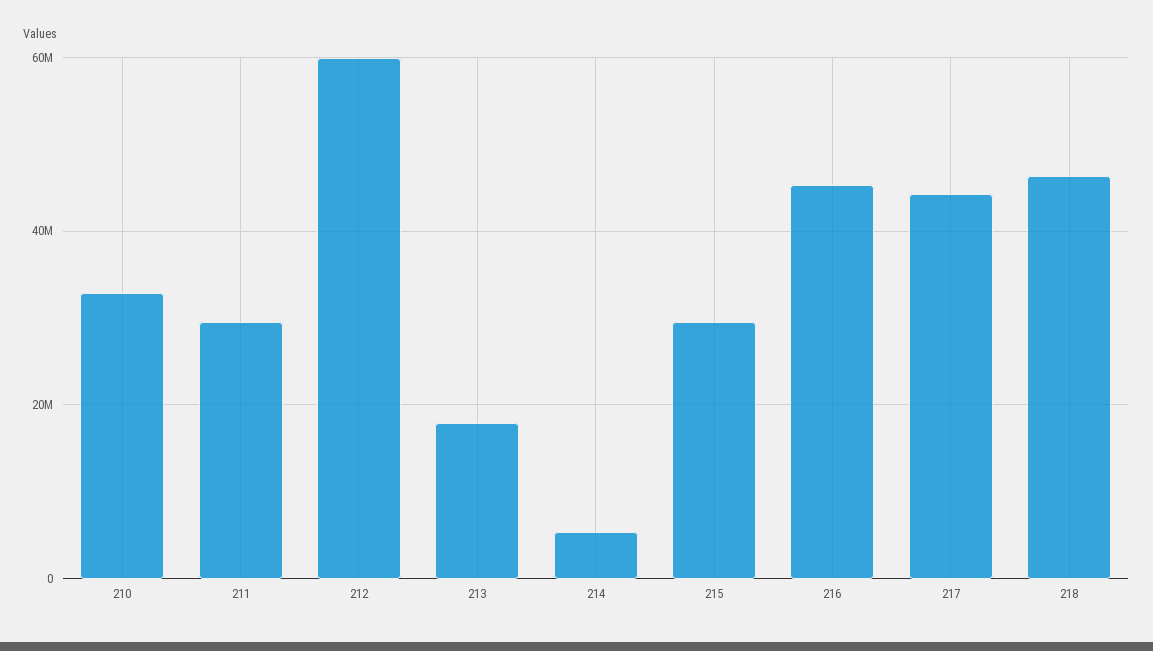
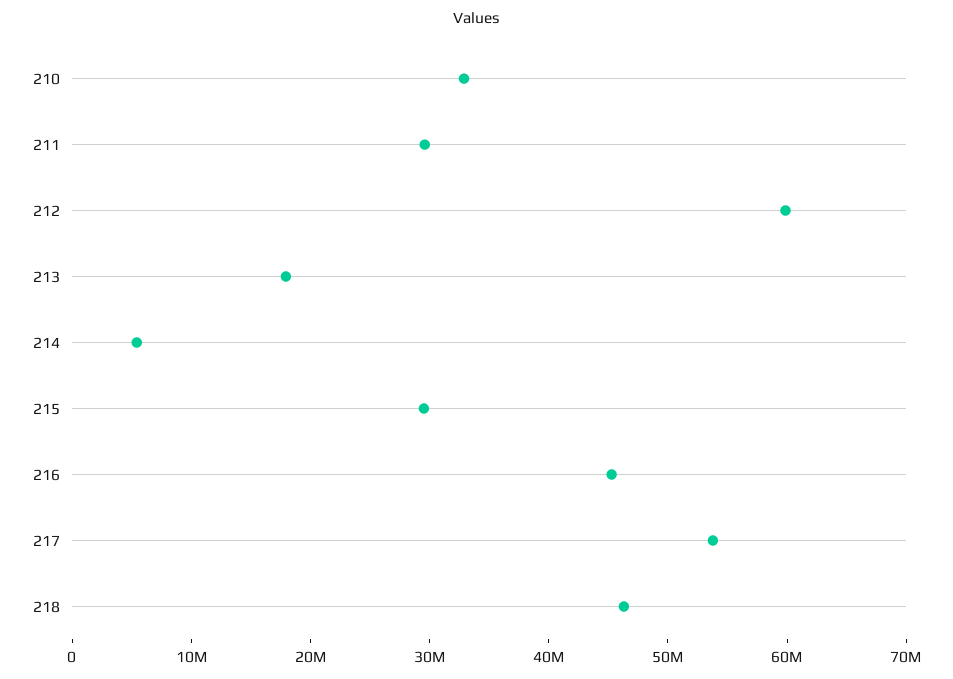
  {
    "210": 32000000,
    "211": 30000000,
    "212": 60000000,
    "213": 18000000,
    "214": 6000000,
    "215": 30000000,
    "216": 46000000,
-   "217": 44000000,
+   "217": 54000000,
    "218": 46000000
  }

